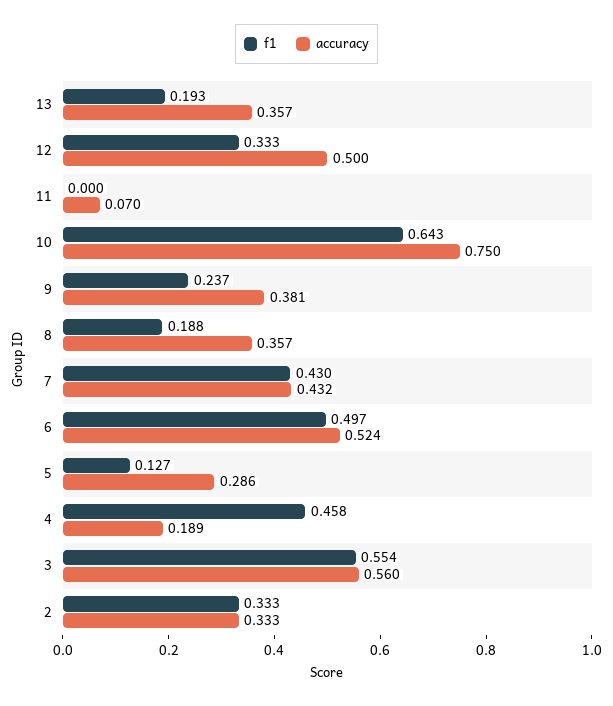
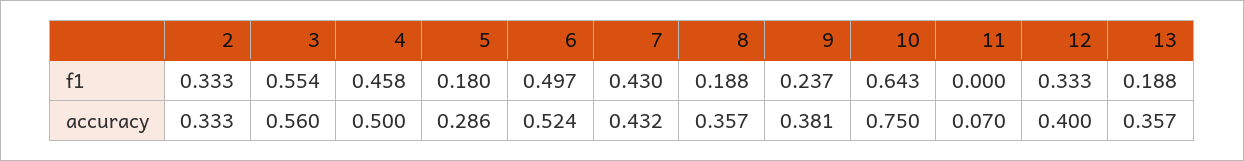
  {
    "f1": {
-     "13": 0.193,
+     "13": 0.188,
      "12": 0.333,
      "11": 0,
      "10": 0.643,
      "9": 0.237,
      "8": 0.188,
      "7": 0.43,
      "6": 0.497,
-     "5": 0.127,
+     "5": 0.18,
      "4": 0.458,
      "3": 0.554,
      "2": 0.333
    },
    "accuracy": {
      "13": 0.357,
-     "12": 0.5,
+     "12": 0.4,
      "11": 0.07,
      "10": 0.75,
      "9": 0.381,
      "8": 0.357,
      "7": 0.432,
      "6": 0.524,
      "5": 0.286,
-     "4": 0.189,
+     "4": 0.5,
      "3": 0.56,
      "2": 0.333
    }
  }

